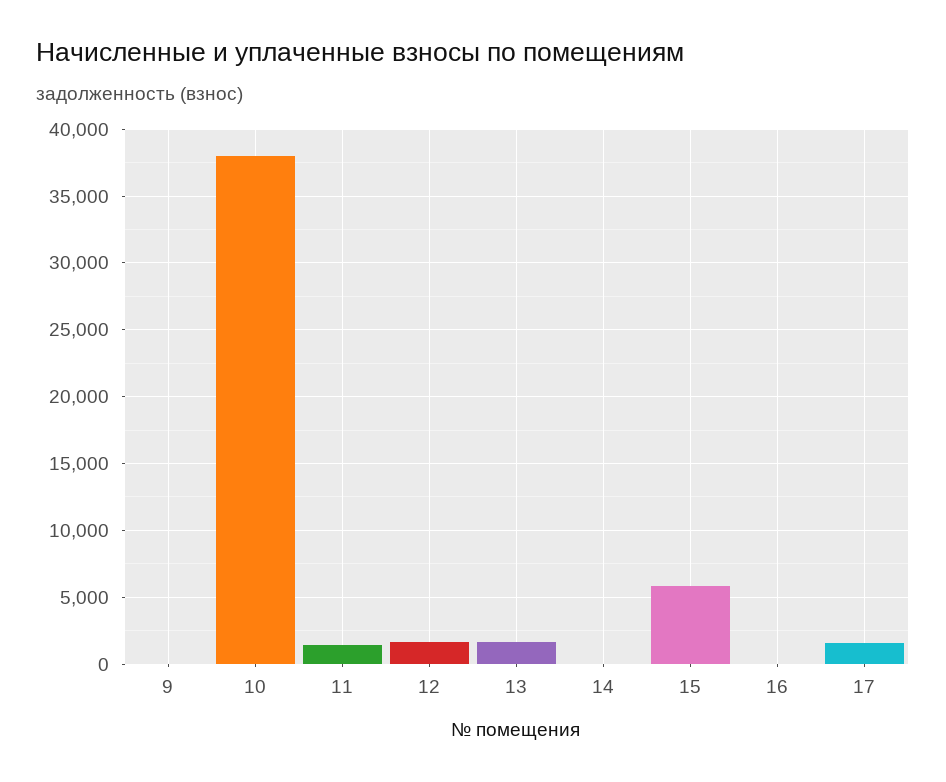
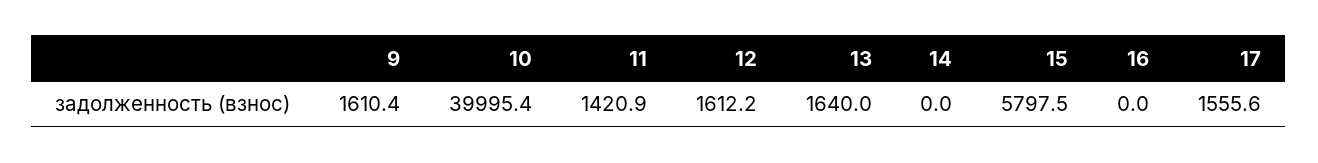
  {
-   "9": 0,
+   "9": 1610.4,
-   "10": 38000,
+   "10": 39995.4,
    "11": 1420.9,
    "12": 1612.2,
    "13": 1640,
    "14": 0,
    "15": 5797.5,
    "16": 0,
    "17": 1555.6
  }

